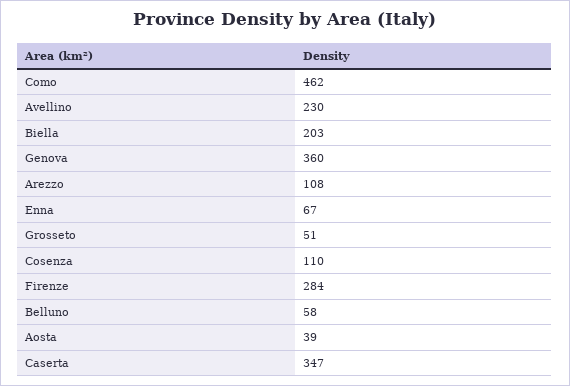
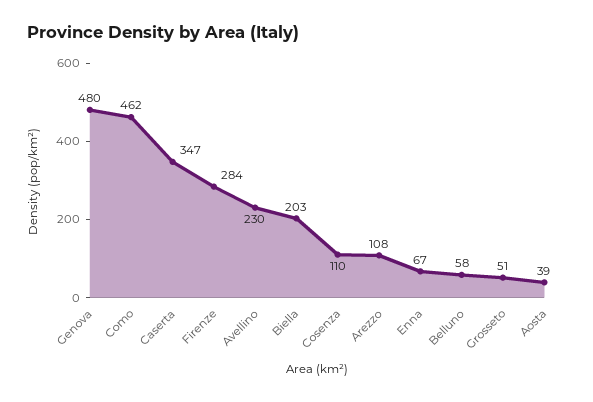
  {
    "Como": 462,
    "Avellino": 230,
    "Biella": 203,
-   "Genova": 360,
+   "Genova": 480,
    "Arezzo": 108,
    "Enna": 67,
    "Grosseto": 51,
    "Cosenza": 110,
    "Firenze": 284,
    "Belluno": 58,
    "Aosta": 39,
    "Caserta": 347
  }

